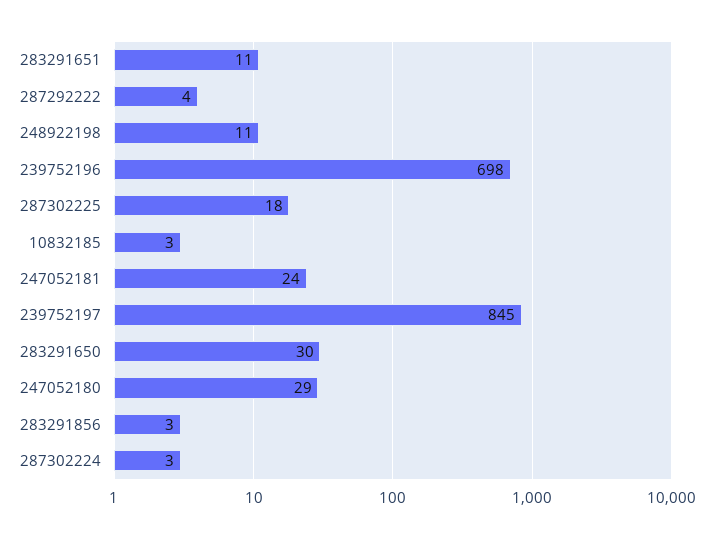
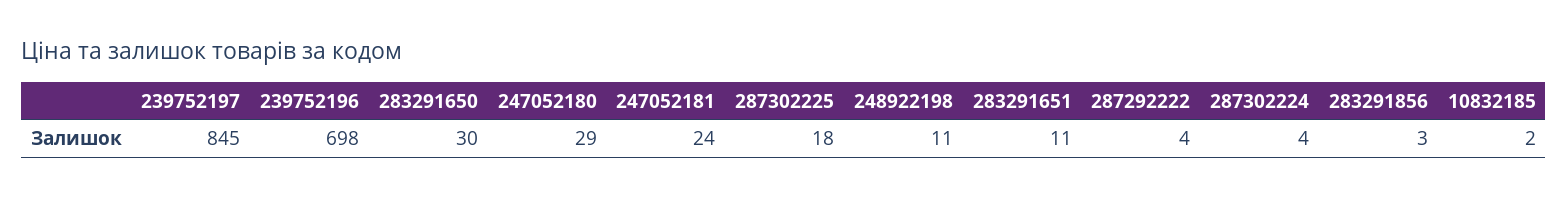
  {
    "283291651": 11,
    "287292222": 4,
    "248922198": 11,
    "239752196": 698,
    "287302225": 18,
-   "10832185": 3,
+   "10832185": 2,
    "247052181": 24,
    "239752197": 845,
    "283291650": 30,
    "247052180": 29,
    "283291856": 3,
-   "287302224": 3
+   "287302224": 4
  }

